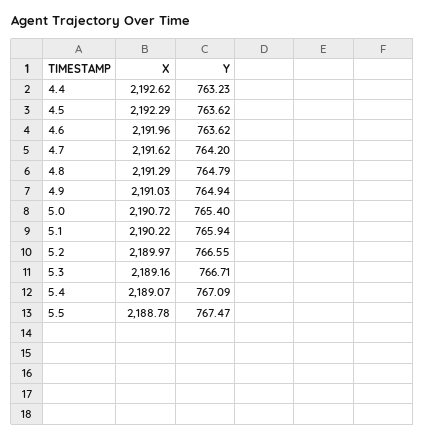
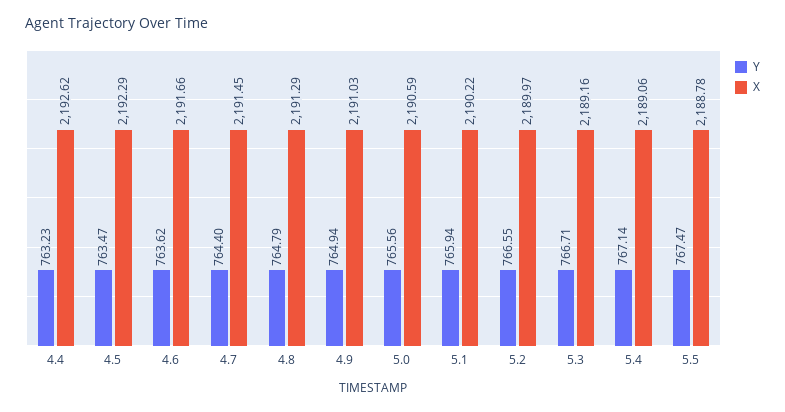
  {
    "X": {
      "4.4": 2192.62,
      "4.5": 2192.29,
-     "4.6": 2191.96,
+     "4.6": 2191.66,
-     "4.7": 2191.62,
+     "4.7": 2191.45,
      "4.8": 2191.29,
      "4.9": 2191.03,
-     "5.0": 2190.72,
+     "5.0": 2190.59,
      "5.1": 2190.22,
      "5.2": 2189.97,
      "5.3": 2189.16,
-     "5.4": 2189.07,
+     "5.4": 2189.06,
      "5.5": 2188.78
    },
    "Y": {
      "4.4": 763.23,
-     "4.5": 763.62,
+     "4.5": 763.47,
      "4.6": 763.62,
-     "4.7": 764.2,
+     "4.7": 764.4,
      "4.8": 764.79,
      "4.9": 764.94,
-     "5.0": 765.4,
+     "5.0": 765.56,
      "5.1": 765.94,
      "5.2": 766.55,
      "5.3": 766.71,
-     "5.4": 767.09,
+     "5.4": 767.14,
      "5.5": 767.47
    }
  }

